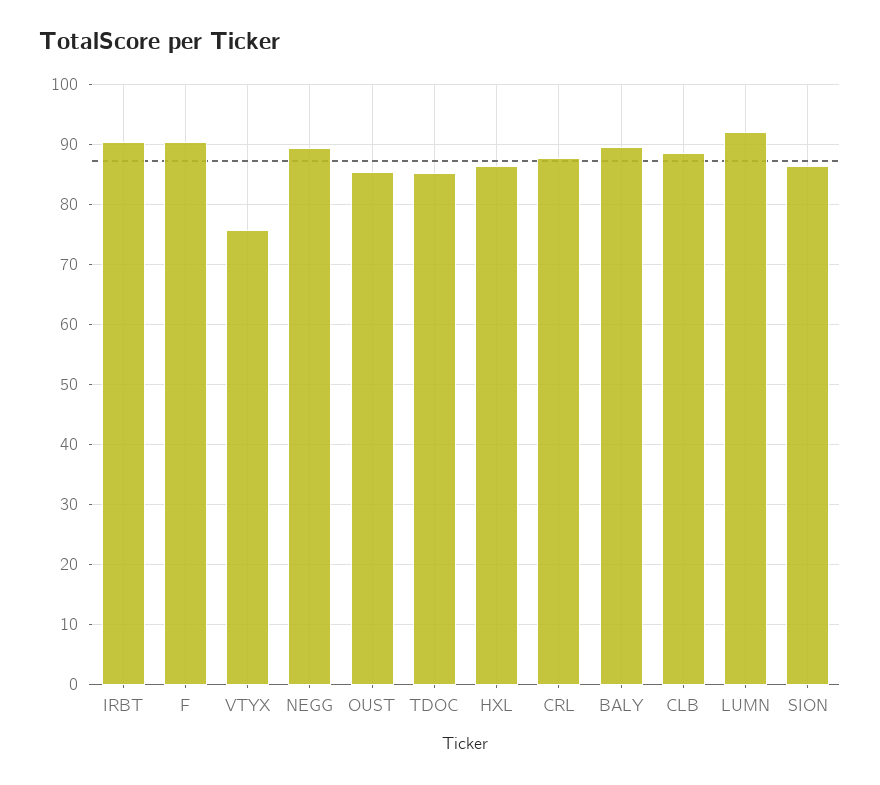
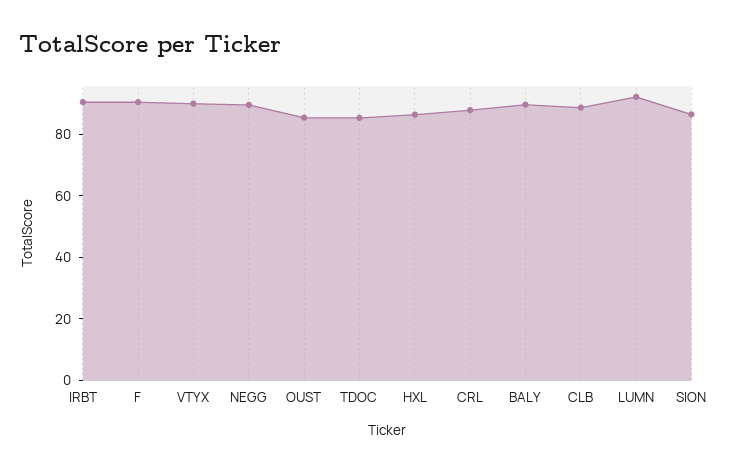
  {
    "IRBT": 90,
    "F": 90,
-   "VTYX": 76,
+   "VTYX": 90,
    "NEGG": 89,
    "OUST": 85,
    "TDOC": 85,
    "HXL": 86,
    "CRL": 88,
    "BALY": 90,
    "CLB": 89,
    "LUMN": 92,
    "SION": 86
  }

